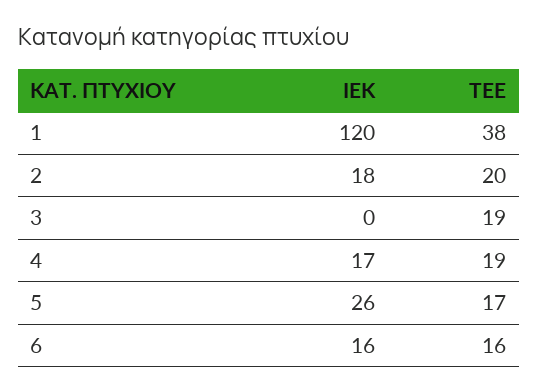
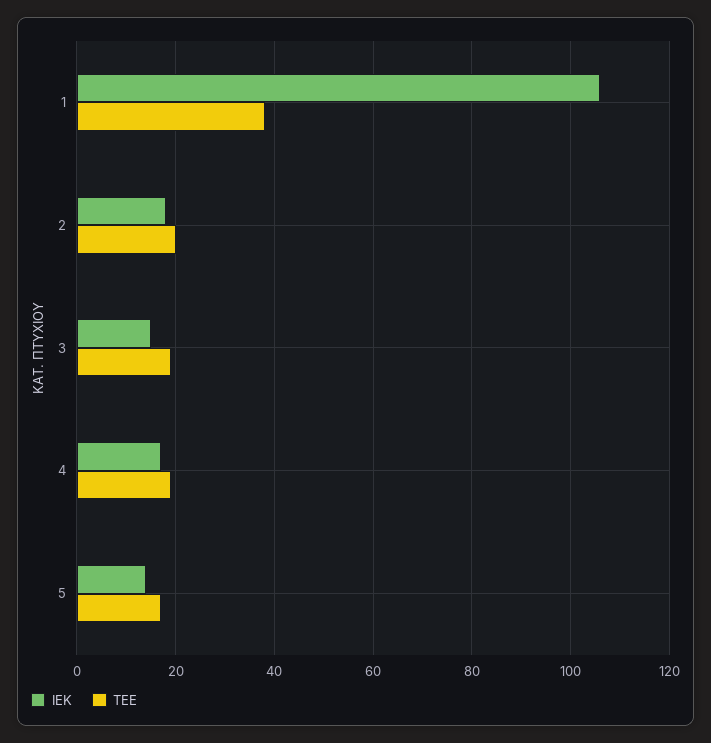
  {
    "ΙΕΚ": {
-     "1": 120,
+     "1": 105,
      "2": 18,
-     "3": 0,
+     "3": 15,
      "4": 17,
-     "5": 26,
+     "5": 15
-     "6": 16
    },
    "ΤΕΕ": {
      "1": 38,
      "2": 20,
      "3": 19,
      "4": 19,
-     "5": 17,
+     "5": 17
-     "6": 16
    }
  }

